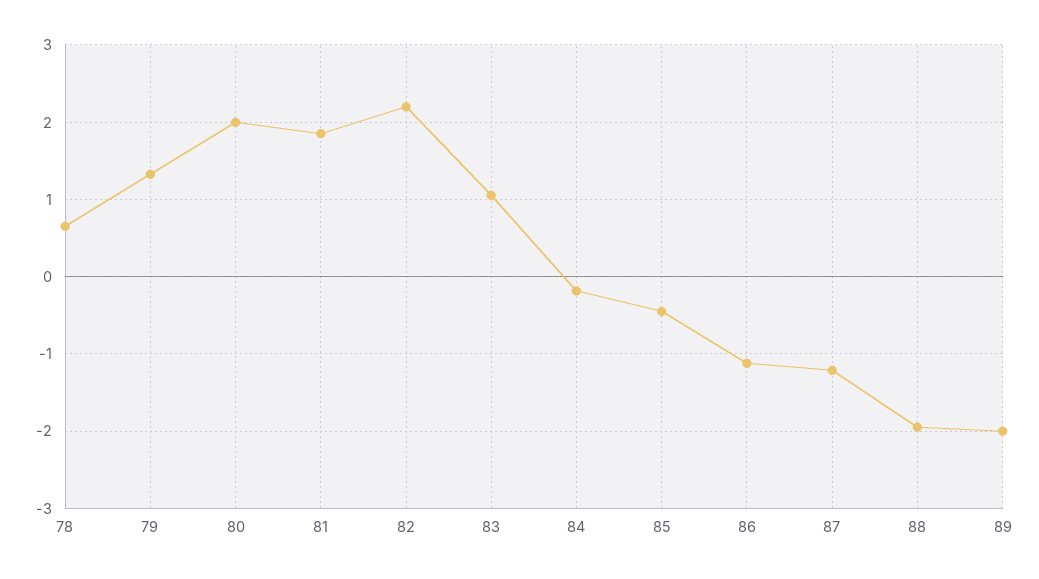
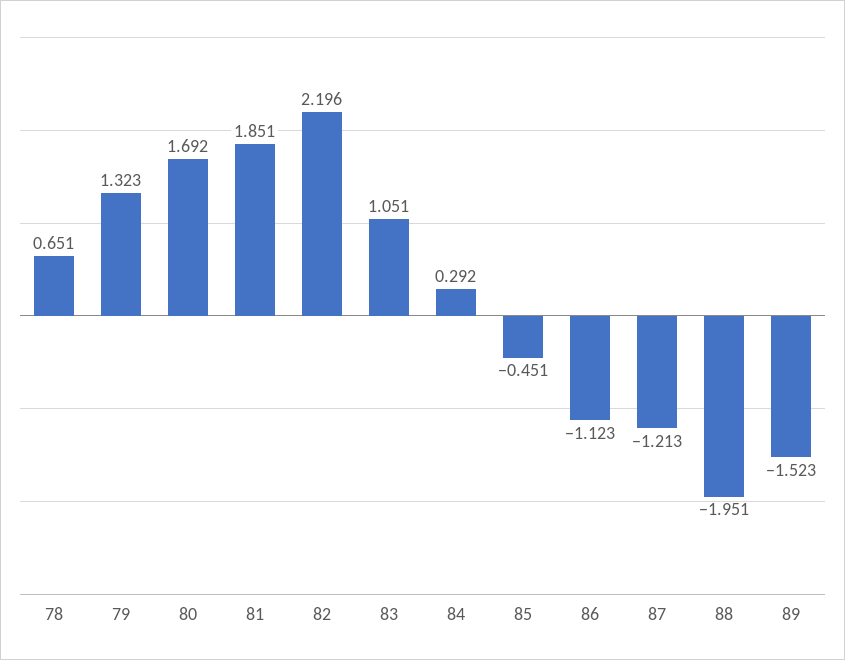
  {
    "78": 0.651,
    "79": 1.323,
-   "80": 2,
+   "80": 1.692,
    "81": 1.851,
    "82": 2.196,
    "83": 1.051,
-   "84": -0.2,
+   "84": 0.292,
    "85": -0.451,
    "86": -1.123,
    "87": -1.213,
    "88": -1.951,
-   "89": -2
+   "89": -1.523
  }

